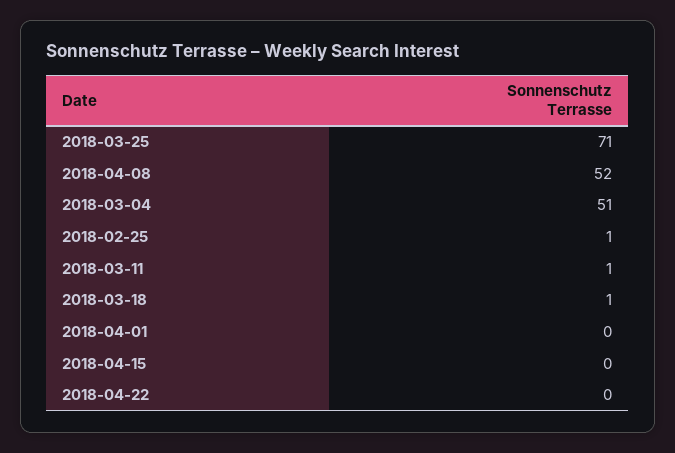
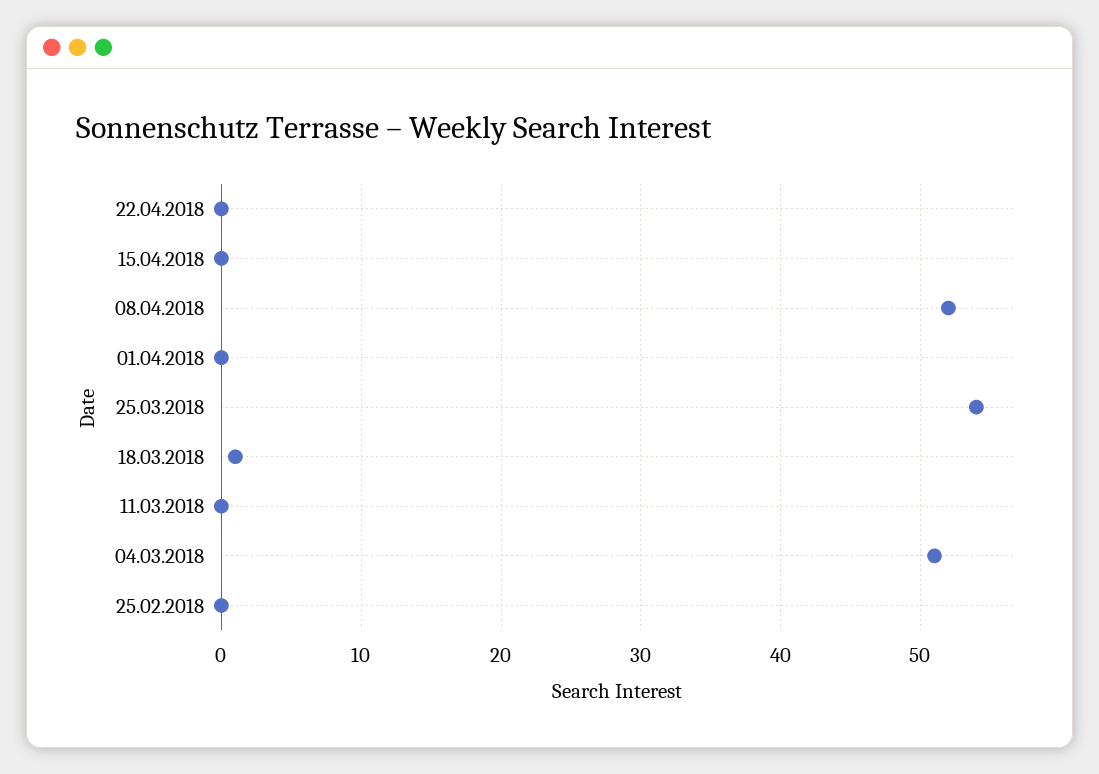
  {
-   "2018-03-25": 71,
+   "2018-03-25": 54,
    "2018-04-08": 52,
    "2018-03-04": 51,
-   "2018-02-25": 1,
+   "2018-02-25": 0,
-   "2018-03-11": 1,
+   "2018-03-11": 0,
    "2018-03-18": 1,
    "2018-04-01": 0,
    "2018-04-15": 0,
    "2018-04-22": 0
  }

